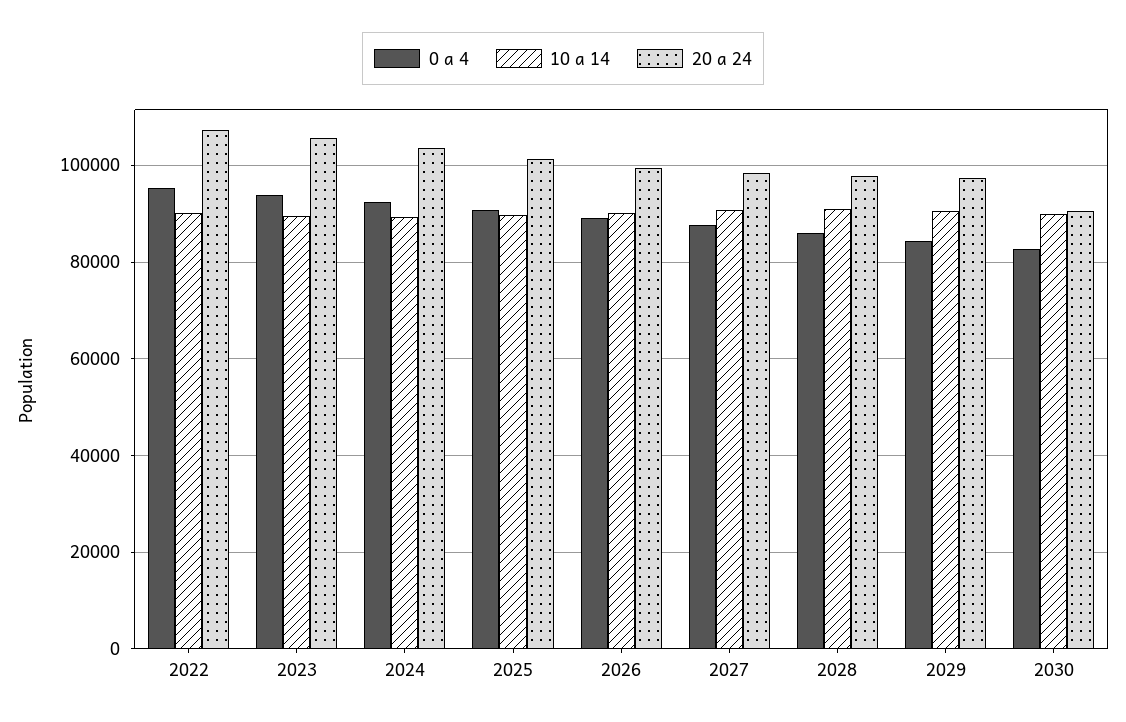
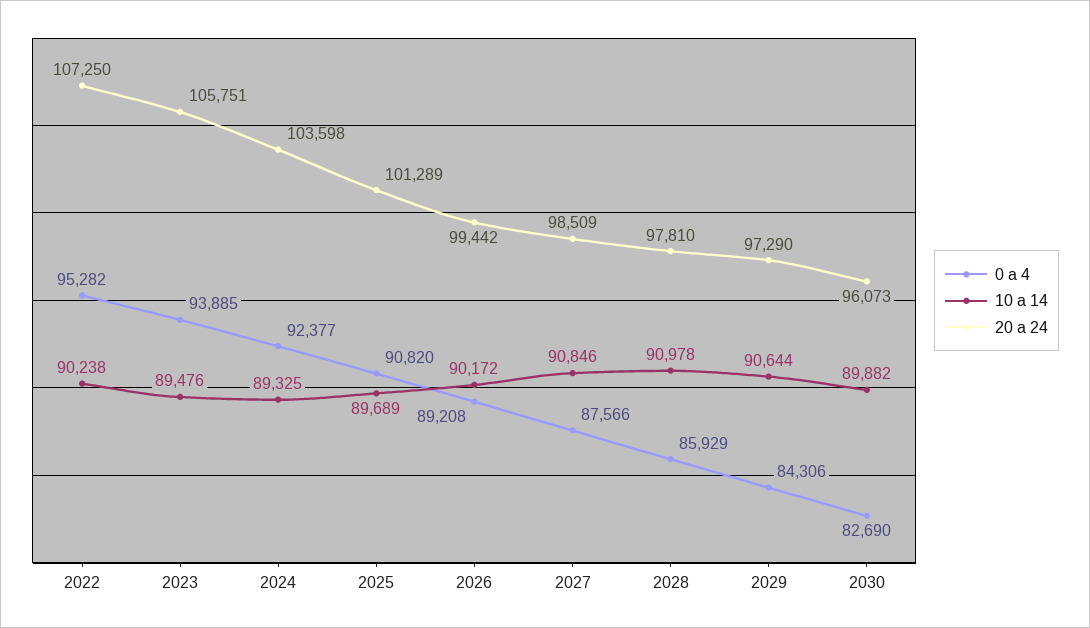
  {
    "0 a 4": {
      "2022": 95282,
      "2023": 93885,
      "2024": 92377,
      "2025": 90820,
      "2026": 89208,
      "2027": 87566,
      "2028": 85929,
      "2029": 84306,
      "2030": 82690
    },
    "10 a 14": {
      "2022": 90238,
      "2023": 89476,
      "2024": 89325,
      "2025": 89689,
      "2026": 90172,
      "2027": 90846,
      "2028": 90978,
      "2029": 90644,
      "2030": 89882
    },
    "20 a 24": {
      "2022": 107250,
      "2023": 105751,
      "2024": 103598,
      "2025": 101289,
      "2026": 99442,
      "2027": 98509,
      "2028": 97810,
      "2029": 97290,
-     "2030": 90000
+     "2030": 96073
    }
  }

